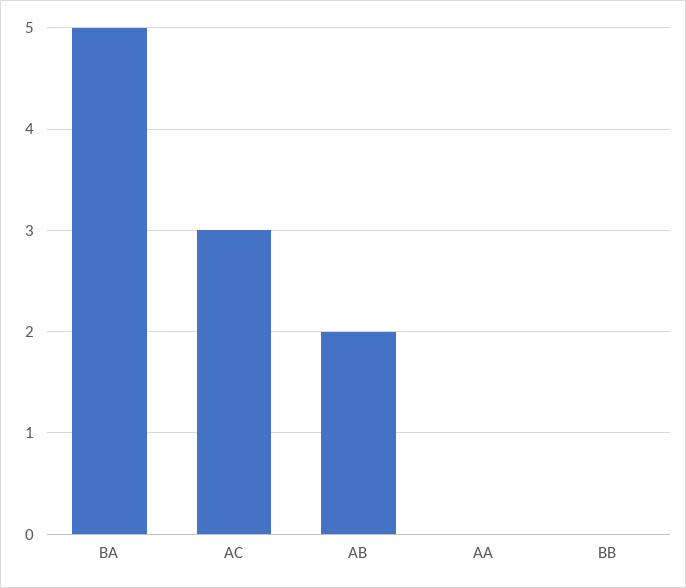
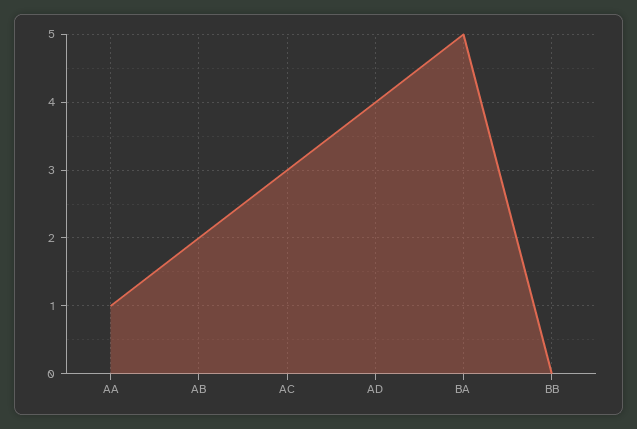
  {
    "BA": 5,
    "AC": 3,
    "AB": 2,
-   "AA": 0,
+   "AA": 1,
-   "BB": 0
+   "BB": 0,
+   "AD": 4
  }

